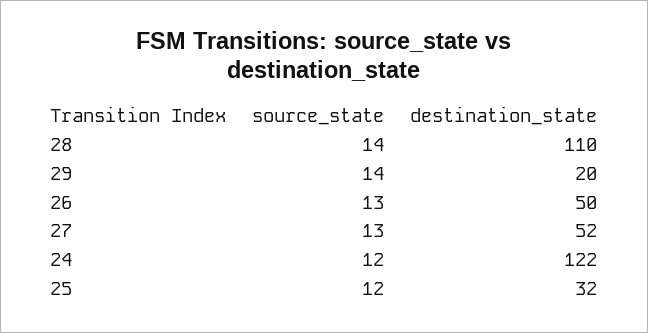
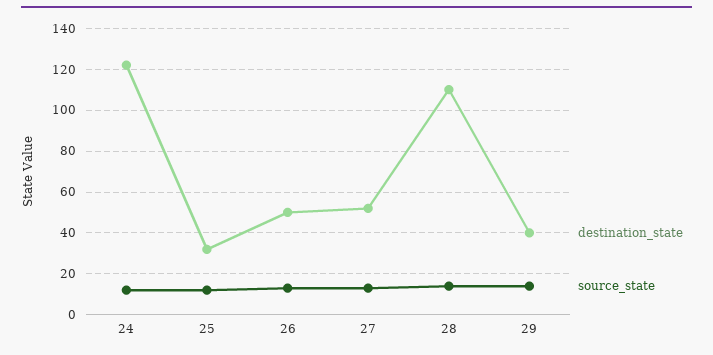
  {
    "source_state": {
      "28": 14,
      "29": 14,
      "26": 13,
      "27": 13,
      "24": 12,
      "25": 12
    },
    "destination_state": {
      "28": 110,
-     "29": 20,
+     "29": 40,
      "26": 50,
      "27": 52,
      "24": 122,
      "25": 32
    }
  }

